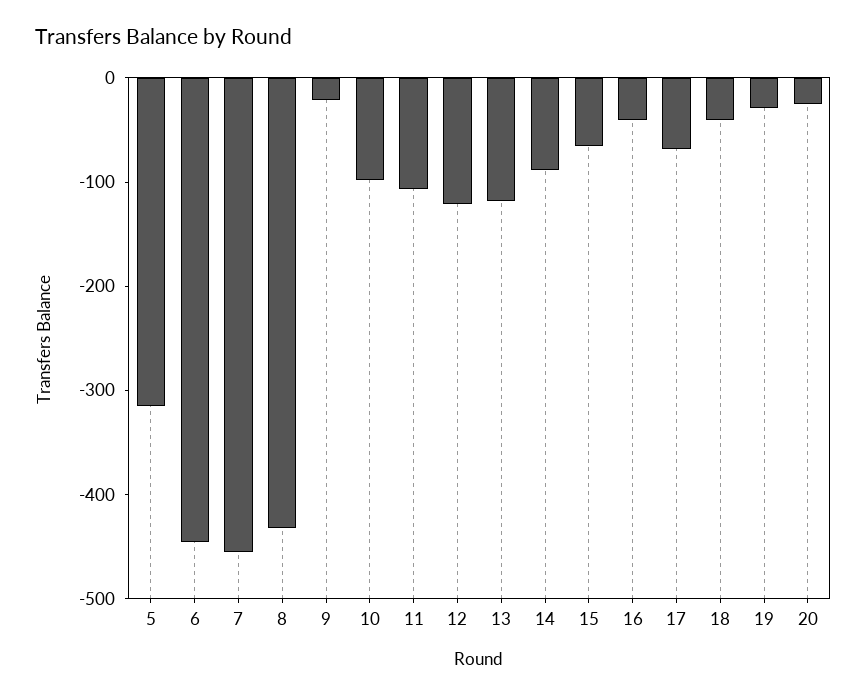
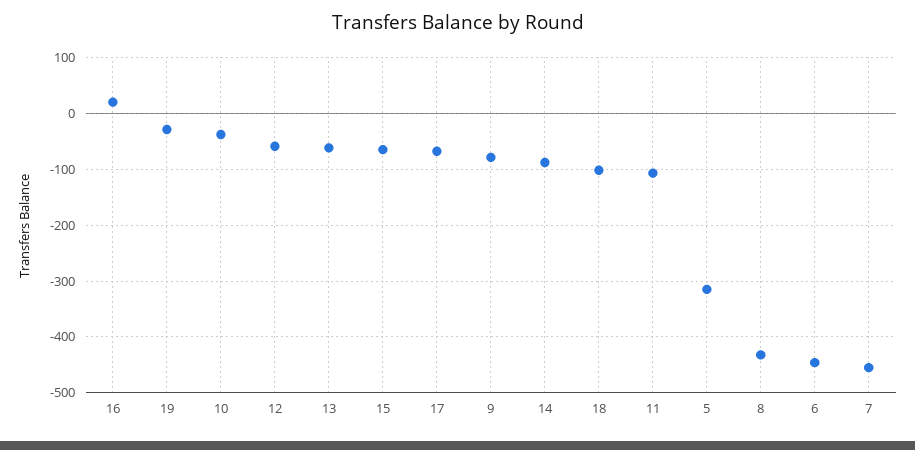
  {
    "5": -320,
    "6": -440,
    "7": -460,
    "8": -440,
-   "9": -20,
+   "9": -80,
-   "10": -100,
+   "10": -40,
    "11": -100,
-   "12": -120,
+   "12": -60,
-   "13": -120,
+   "13": -60,
    "14": -80,
    "15": -60,
-   "16": -40,
+   "16": 20,
    "17": -60,
-   "18": -40,
+   "18": -100,
-   "19": -20,
+   "19": -20
-   "20": -20
  }

